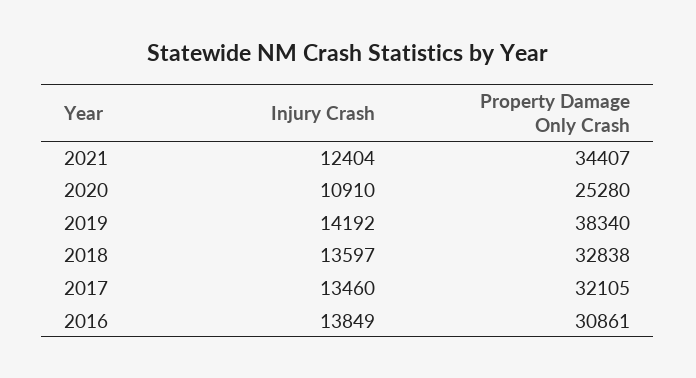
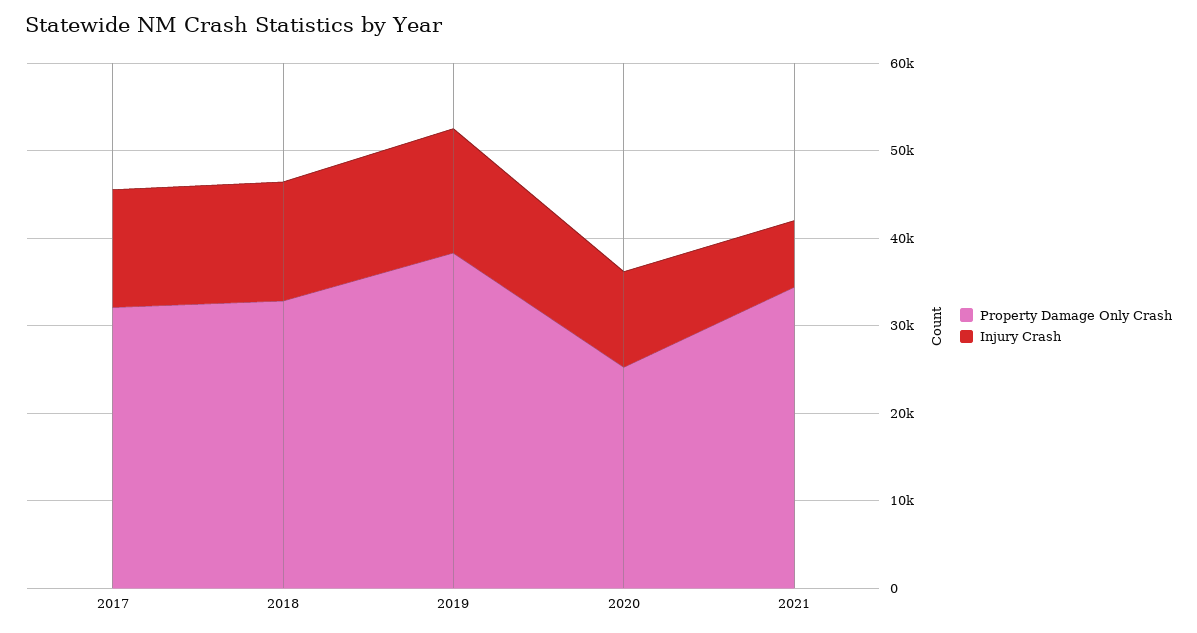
  {
    "Injury Crash": {
-     "2021": 12404,
+     "2021": 8000,
      "2020": 10910,
      "2019": 14192,
      "2018": 13597,
-     "2017": 13460,
+     "2017": 13460
-     "2016": 13849
    },
    "Property Damage Only Crash": {
      "2021": 34407,
      "2020": 25280,
      "2019": 38340,
      "2018": 32838,
-     "2017": 32105,
+     "2017": 32105
-     "2016": 30861
    }
  }

